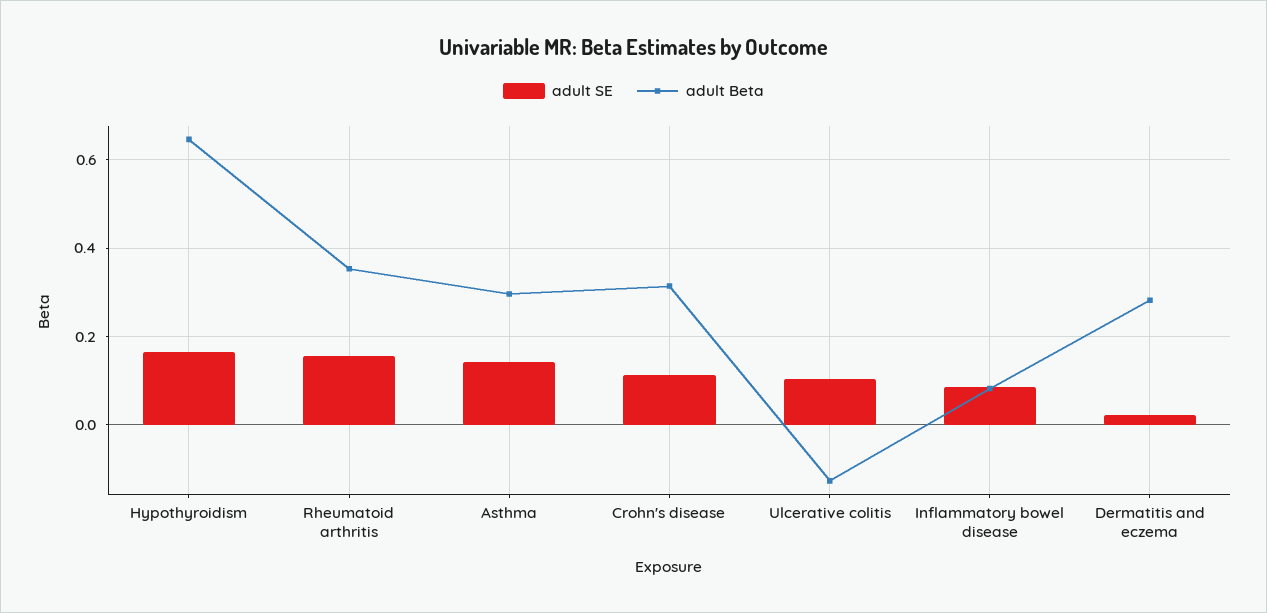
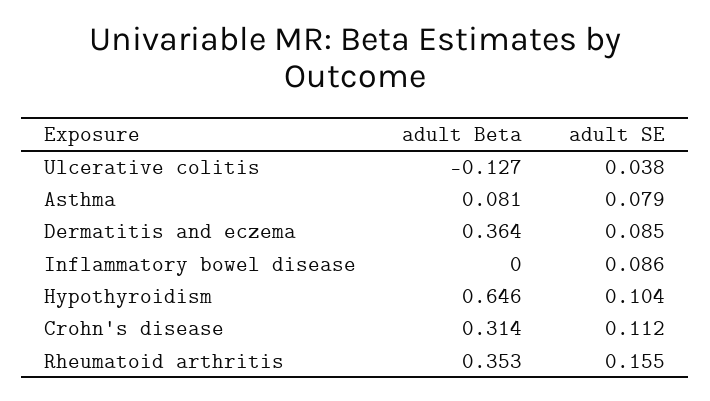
  {
    "adult SE": {
-     "Hypothyroidism": 0.16,
+     "Hypothyroidism": 0.104,
      "Rheumatoid arthritis": 0.155,
-     "Asthma": 0.14,
+     "Asthma": 0.079,
      "Crohn's disease": 0.112,
-     "Ulcerative colitis": 0.1,
+     "Ulcerative colitis": 0.038,
      "Inflammatory bowel disease": 0.086,
-     "Dermatitis and eczema": 0.02
+     "Dermatitis and eczema": 0.085
    },
    "adult Beta": {
      "Hypothyroidism": 0.646,
      "Rheumatoid arthritis": 0.353,
-     "Asthma": 0.3,
+     "Asthma": 0.081,
      "Crohn's disease": 0.314,
      "Ulcerative colitis": -0.127,
-     "Inflammatory bowel disease": 0.08,
+     "Inflammatory bowel disease": 0,
-     "Dermatitis and eczema": 0.28
+     "Dermatitis and eczema": 0.364
    }
  }

